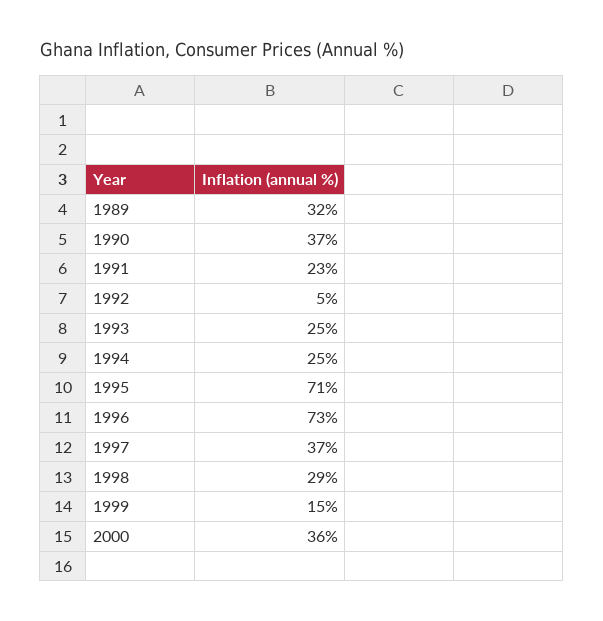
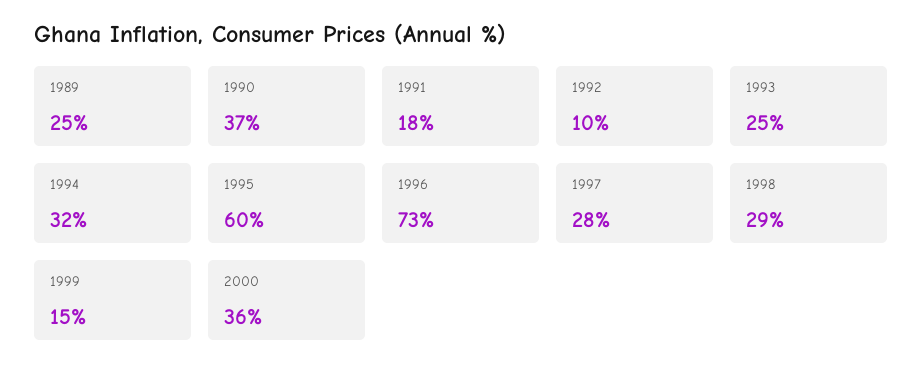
  {
-   "1989": 32,
+   "1989": 25,
    "1990": 37,
-   "1991": 23,
+   "1991": 18,
-   "1992": 5,
+   "1992": 10,
    "1993": 25,
-   "1994": 25,
+   "1994": 32,
-   "1995": 71,
+   "1995": 60,
    "1996": 73,
-   "1997": 37,
+   "1997": 28,
    "1998": 29,
    "1999": 15,
    "2000": 36
  }

